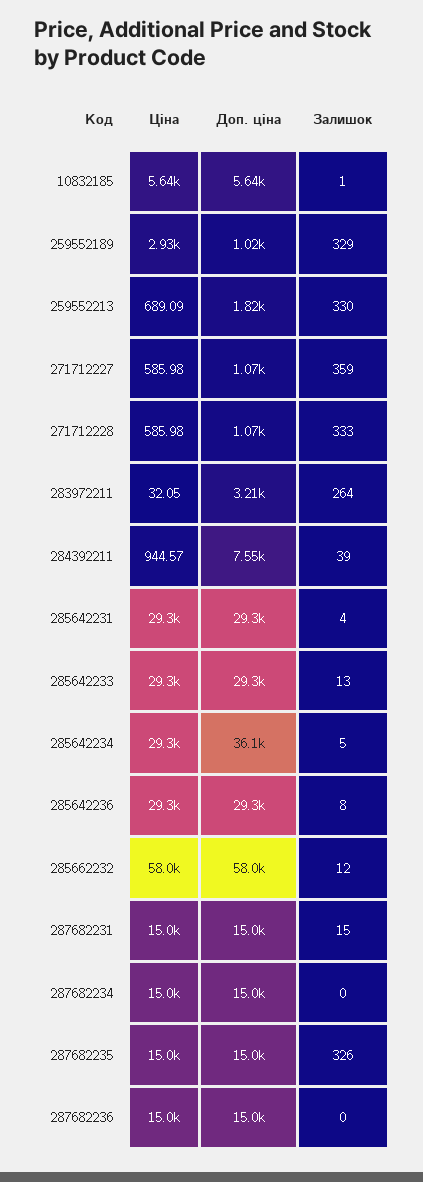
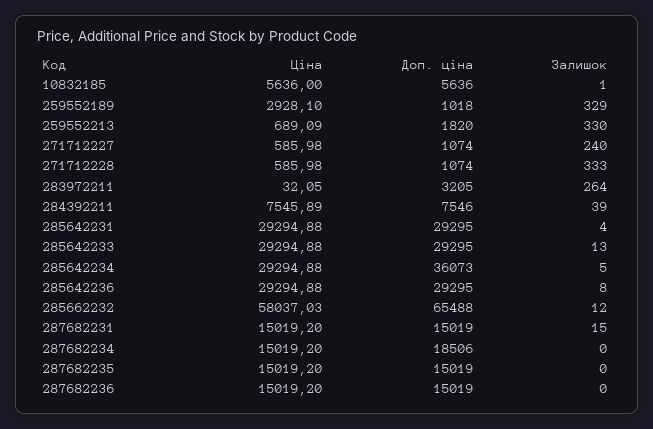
  {
    "Ціна": {
      "10832185": 5636,
      "259552189": 2928.1,
      "259552213": 689.09,
      "271712227": 585.98,
      "271712228": 585.98,
      "283972211": 32.05,
-     "284392211": 944.57,
+     "284392211": 7545.89,
      "285642231": 29294.88,
      "285642233": 29294.88,
      "285642234": 29294.88,
      "285642236": 29294.88,
      "285662232": 58037.03,
      "287682231": 15019.2,
      "287682234": 15019.2,
      "287682235": 15019.2,
      "287682236": 15019.2
    },
    "Доп. ціна": {
      "10832185": 5636,
      "259552189": 1018,
      "259552213": 1820,
      "271712227": 1074,
      "271712228": 1074,
      "283972211": 3205,
      "284392211": 7546,
      "285642231": 29295,
      "285642233": 29295,
      "285642234": 36073,
      "285642236": 29295,
-     "285662232": 58000,
+     "285662232": 65488,
      "287682231": 15019,
-     "287682234": 15000,
+     "287682234": 18506,
      "287682235": 15019,
      "287682236": 15019
    },
    "Залишок": {
      "10832185": 1,
      "259552189": 329,
      "259552213": 330,
-     "271712227": 359,
+     "271712227": 240,
      "271712228": 333,
      "283972211": 264,
      "284392211": 39,
      "285642231": 4,
      "285642233": 13,
      "285642234": 5,
      "285642236": 8,
      "285662232": 12,
      "287682231": 15,
      "287682234": 0,
-     "287682235": 326,
+     "287682235": 0,
      "287682236": 0
    }
  }

